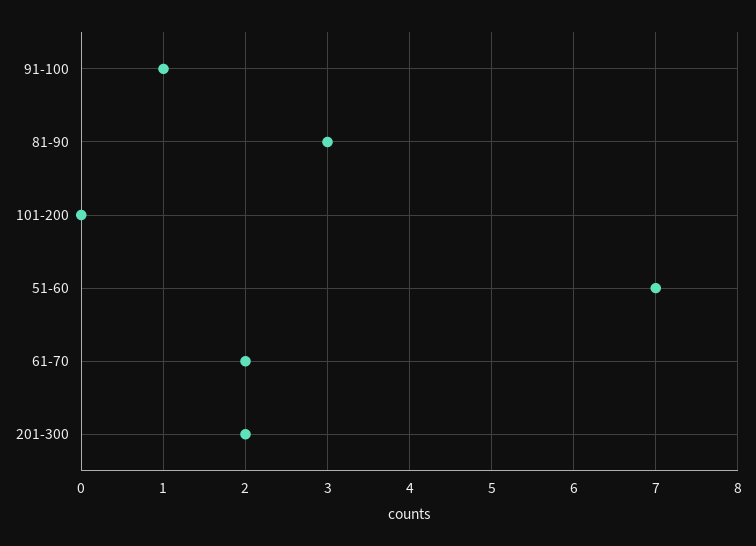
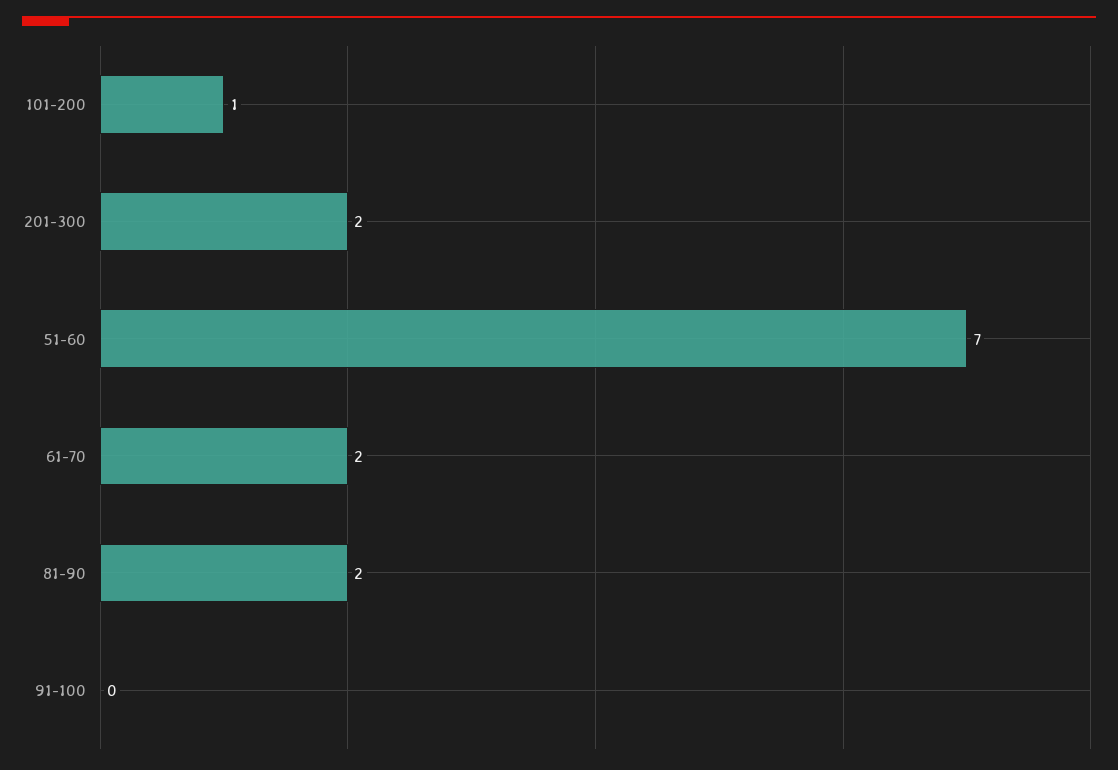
  {
-   "91-100": 1,
+   "91-100": 0,
-   "81-90": 3,
+   "81-90": 2,
-   "101-200": 0,
+   "101-200": 1,
    "51-60": 7,
    "61-70": 2,
    "201-300": 2
  }

